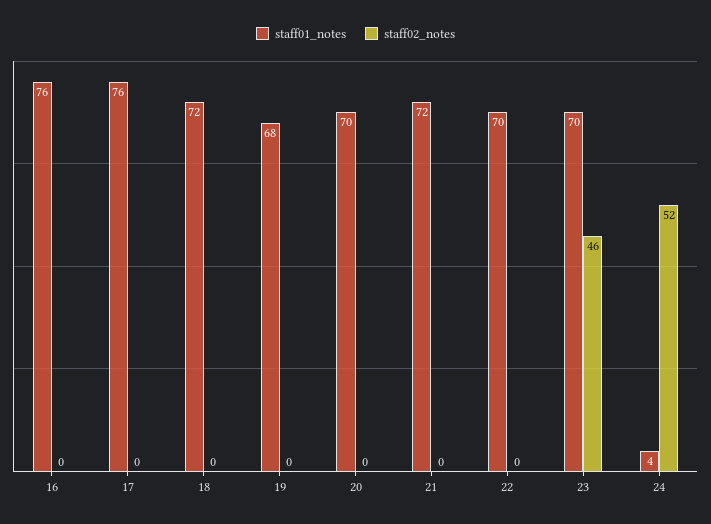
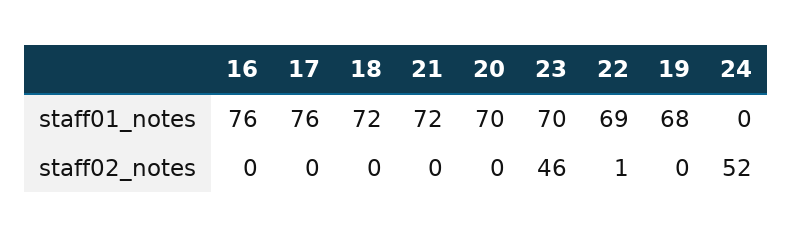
  {
    "staff01_notes": {
      "16": 76,
      "17": 76,
      "18": 72,
      "19": 68,
      "20": 70,
      "21": 72,
-     "22": 70,
+     "22": 69,
      "23": 70,
-     "24": 4
+     "24": 0
    },
    "staff02_notes": {
      "16": 0,
      "17": 0,
      "18": 0,
      "19": 0,
      "20": 0,
      "21": 0,
-     "22": 0,
+     "22": 1,
      "23": 46,
      "24": 52
    }
  }

